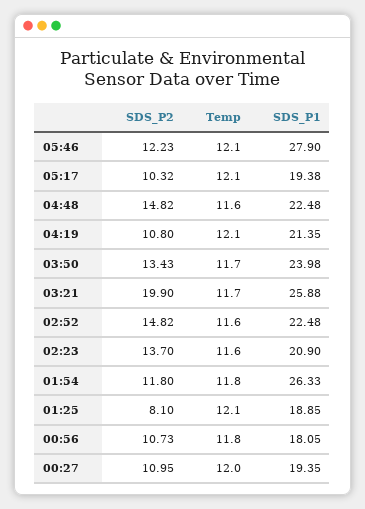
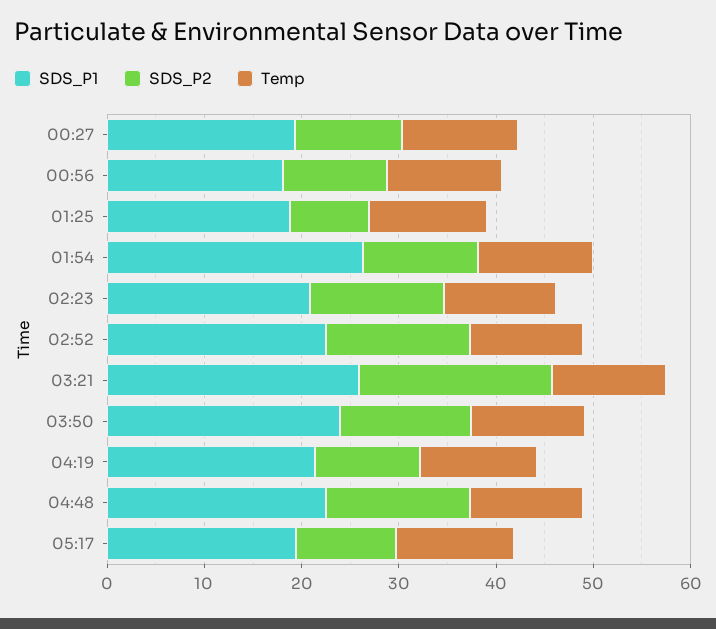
  {
    "SDS_P2": {
-     "05:46": 12.23,
      "05:17": 10.32,
      "04:48": 14.82,
      "04:19": 10.8,
      "03:50": 13.43,
      "03:21": 19.9,
      "02:52": 14.82,
      "02:23": 13.7,
      "01:54": 11.8,
      "01:25": 8.1,
      "00:56": 10.73,
      "00:27": 10.95
    },
    "Temp": {
-     "05:46": 12.1,
      "05:17": 12.1,
      "04:48": 11.6,
      "04:19": 12.1,
      "03:50": 11.7,
      "03:21": 11.7,
      "02:52": 11.6,
      "02:23": 11.6,
      "01:54": 11.8,
      "01:25": 12.1,
      "00:56": 11.8,
      "00:27": 12
    },
    "SDS_P1": {
-     "05:46": 27.9,
      "05:17": 19.38,
      "04:48": 22.48,
      "04:19": 21.35,
      "03:50": 23.98,
      "03:21": 25.88,
      "02:52": 22.48,
      "02:23": 20.9,
      "01:54": 26.33,
      "01:25": 18.85,
      "00:56": 18.05,
      "00:27": 19.35
    }
  }

